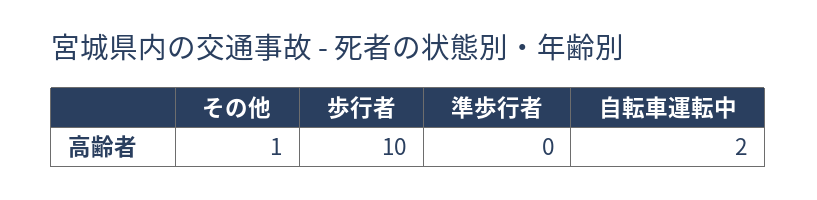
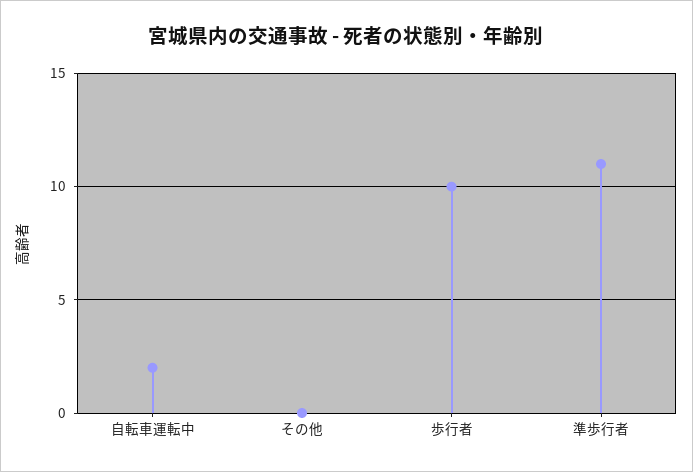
  {
-   "その他": 1,
+   "その他": 0,
    "歩行者": 10,
-   "準歩行者": 0,
+   "準歩行者": 11,
    "自転車運転中": 2
  }

